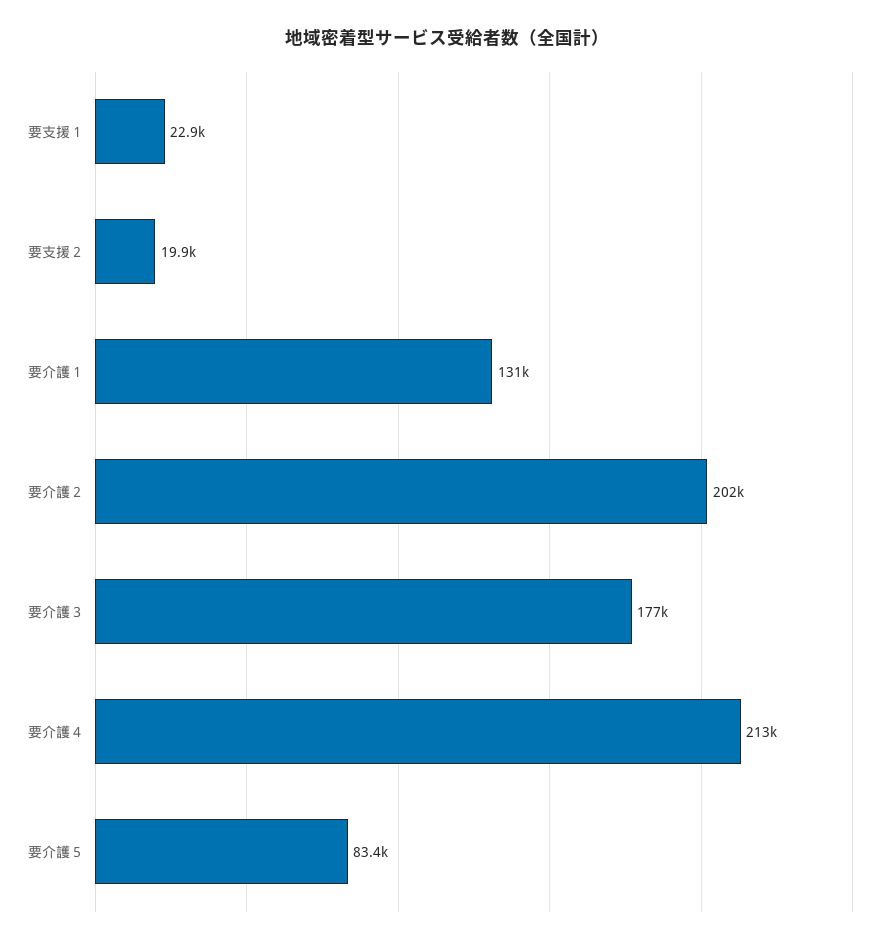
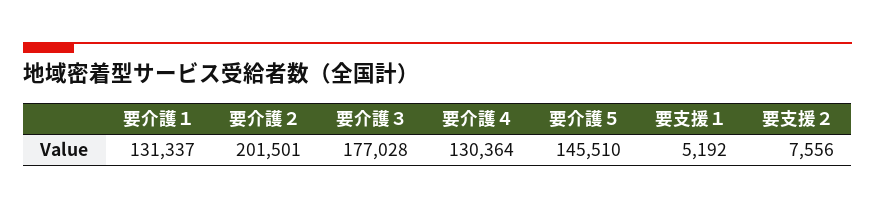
  {
-   "要支援１": 22900,
+   "要支援１": 5192,
-   "要支援２": 19900,
+   "要支援２": 7556,
    "要介護１": 131337,
    "要介護２": 201501,
    "要介護３": 177028,
-   "要介護４": 213000,
+   "要介護４": 130364,
-   "要介護５": 83400
+   "要介護５": 145510
  }

